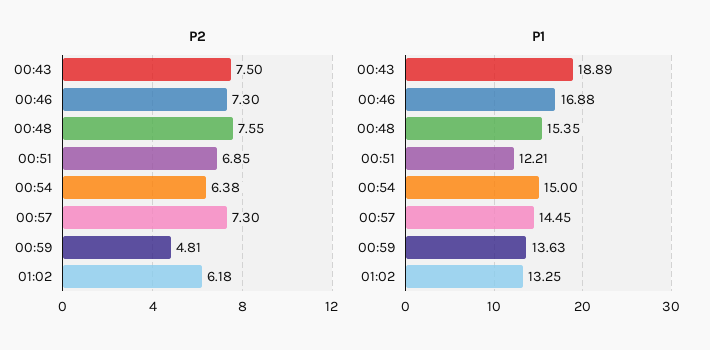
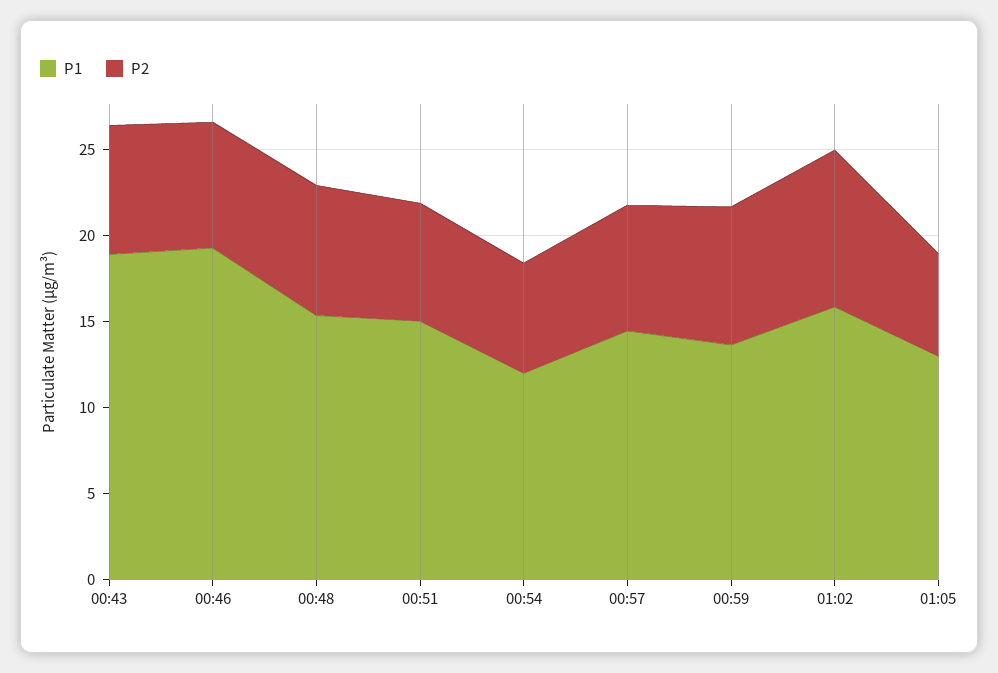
  {
    "P2": {
      "00:43": 7.5,
      "00:46": 7.3,
      "00:48": 7.55,
      "00:51": 6.85,
      "00:54": 6.38,
      "00:57": 7.3,
-     "00:59": 4.81,
+     "00:59": 8,
-     "01:02": 6.18
+     "01:02": 9,
+     "01:05": 6
    },
    "P1": {
      "00:43": 18.89,
-     "00:46": 16.88,
+     "00:46": 19,
      "00:48": 15.35,
-     "00:51": 12.21,
+     "00:51": 15,
-     "00:54": 15,
+     "00:54": 12,
      "00:57": 14.45,
      "00:59": 13.63,
-     "01:02": 13.25
+     "01:02": 16,
+     "01:05": 13
    }
  }

